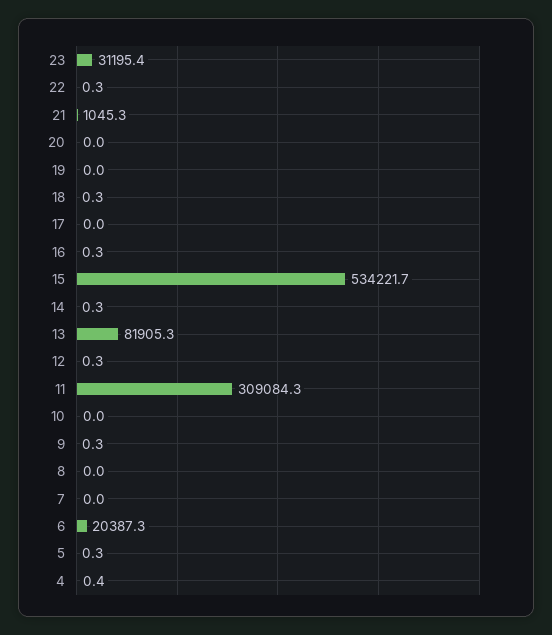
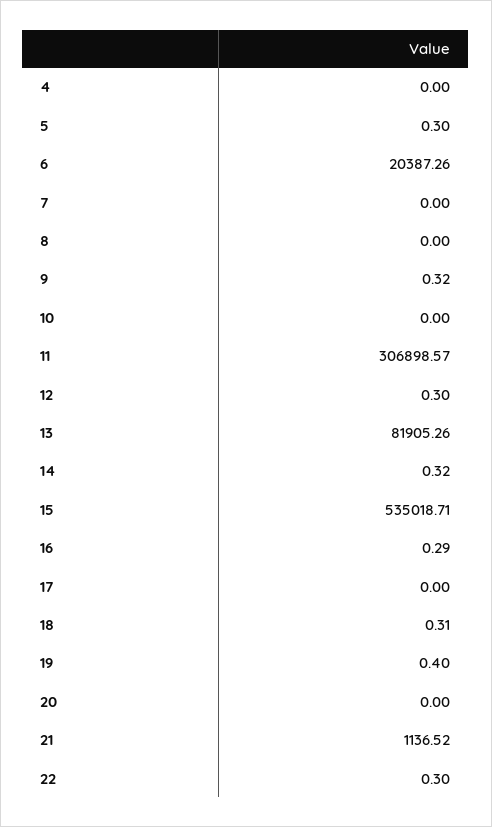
  {
-   "23": 31195.4,
    "22": 0.3,
-   "21": 1045.3,
+   "21": 1136.52,
    "20": 0,
-   "19": 0,
+   "19": 0.4,
    "18": 0.31,
    "17": 0,
    "16": 0.29,
-   "15": 534221.7,
+   "15": 535018.71,
    "14": 0.32,
    "13": 81905.26,
    "12": 0.3,
-   "11": 309084.3,
+   "11": 306898.57,
    "10": 0,
    "9": 0.32,
    "8": 0,
    "7": 0,
    "6": 20387.26,
    "5": 0.3,
-   "4": 0.4
+   "4": 0
  }

